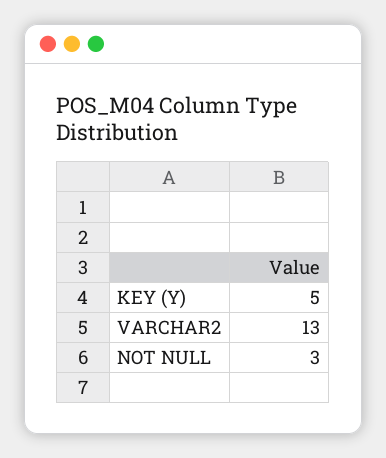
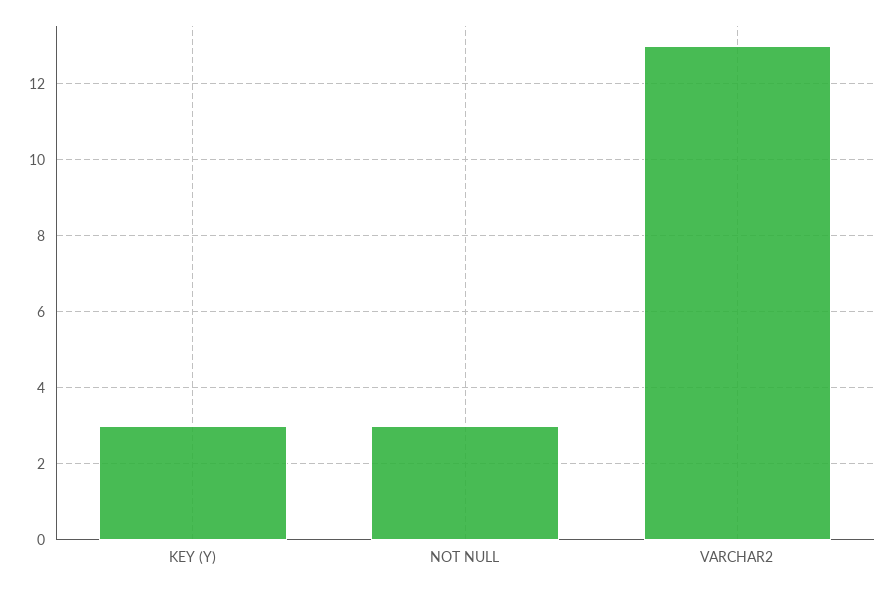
  {
-   "KEY (Y)": 5,
+   "KEY (Y)": 3,
    "VARCHAR2": 13,
    "NOT NULL": 3
  }

